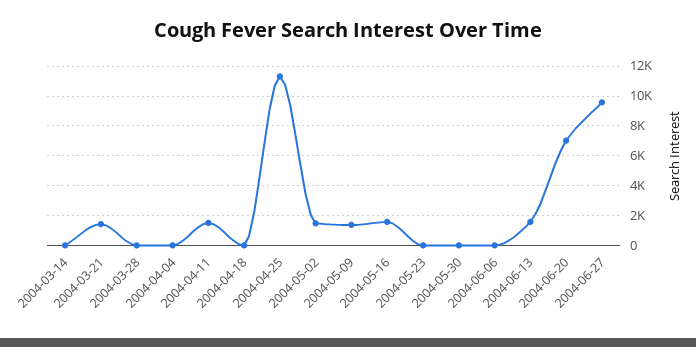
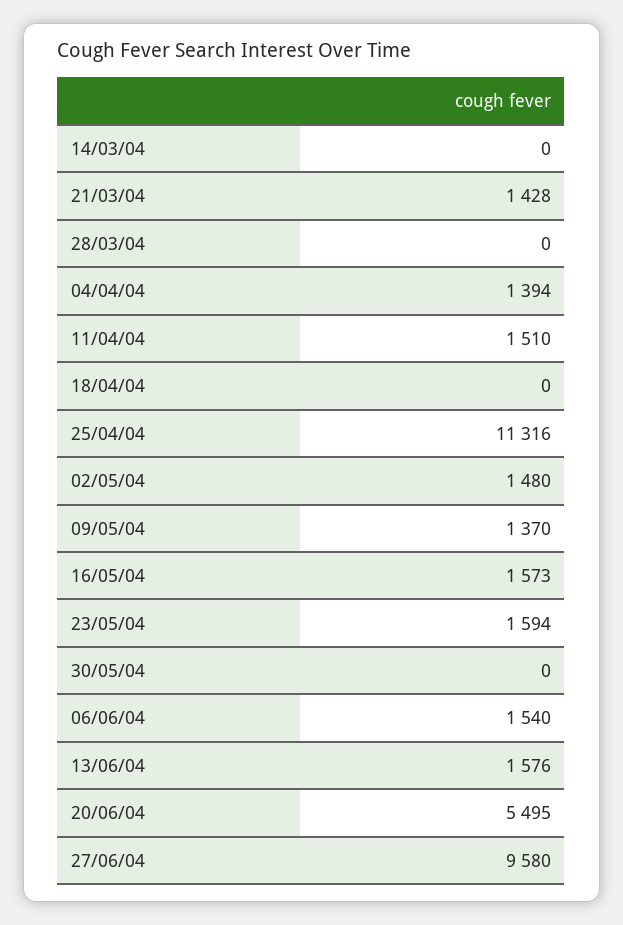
  {
    "2004-03-14": 0,
    "2004-03-21": 1428,
    "2004-03-28": 0,
-   "2004-04-04": 0,
+   "2004-04-04": 1394,
    "2004-04-11": 1510,
    "2004-04-18": 0,
    "2004-04-25": 11316,
    "2004-05-02": 1480,
    "2004-05-09": 1370,
    "2004-05-16": 1573,
-   "2004-05-23": 0,
+   "2004-05-23": 1594,
    "2004-05-30": 0,
-   "2004-06-06": 0,
+   "2004-06-06": 1540,
    "2004-06-13": 1576,
-   "2004-06-20": 7000,
+   "2004-06-20": 5495,
    "2004-06-27": 9580
  }

